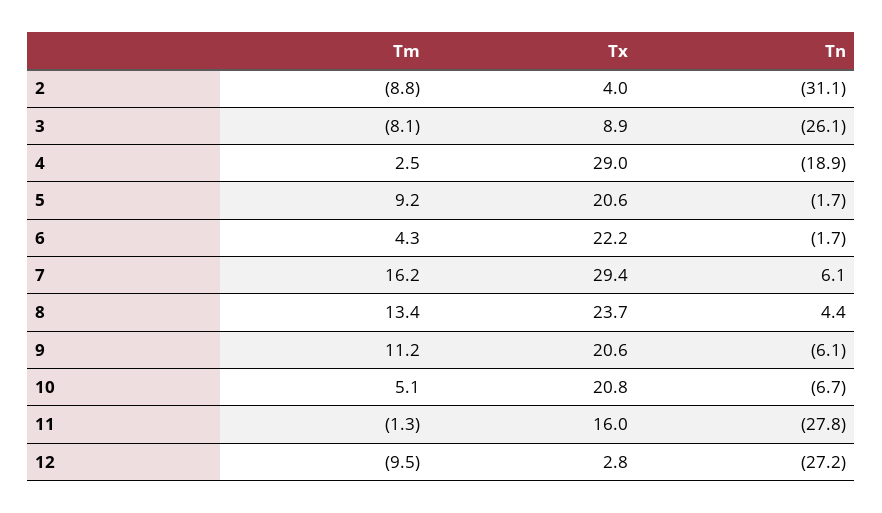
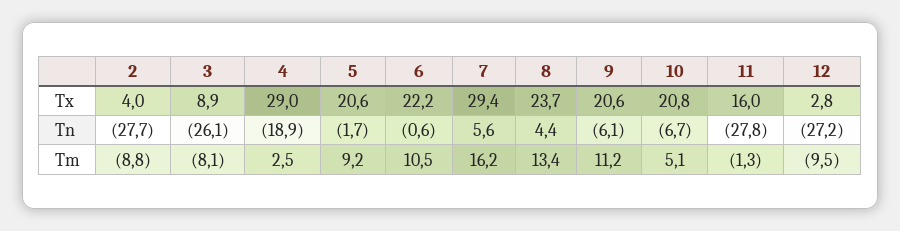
  {
    "Tm": {
      "2": -8.8,
      "3": -8.1,
      "4": 2.5,
      "5": 9.2,
-     "6": 4.3,
+     "6": 10.5,
      "7": 16.2,
      "8": 13.4,
      "9": 11.2,
      "10": 5.1,
      "11": -1.3,
      "12": -9.5
    },
    "Tx": {
      "2": 4,
      "3": 8.9,
      "4": 29,
      "5": 20.6,
      "6": 22.2,
      "7": 29.4,
      "8": 23.7,
      "9": 20.6,
      "10": 20.8,
      "11": 16,
      "12": 2.8
    },
    "Tn": {
-     "2": -31.1,
+     "2": -27.7,
      "3": -26.1,
      "4": -18.9,
      "5": -1.7,
-     "6": -1.7,
+     "6": -0.6,
-     "7": 6.1,
+     "7": 5.6,
      "8": 4.4,
      "9": -6.1,
      "10": -6.7,
      "11": -27.8,
      "12": -27.2
    }
  }

